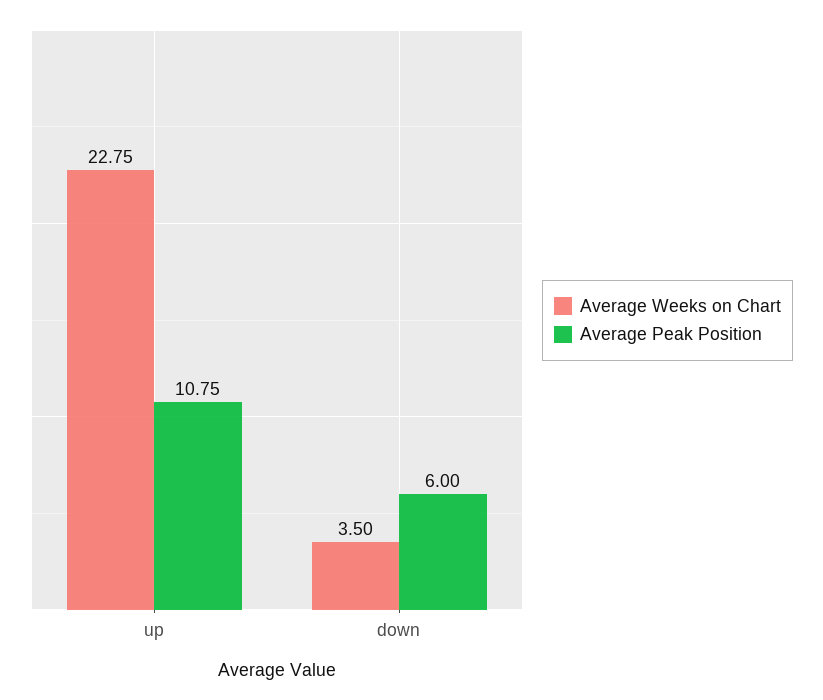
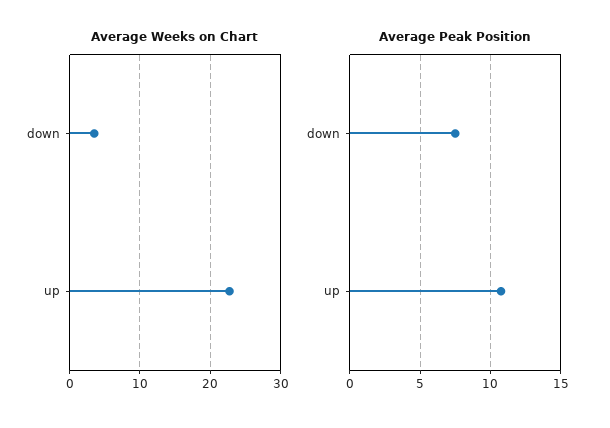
  {
    "Average Weeks on Chart": {
      "up": 22.75,
      "down": 3.5
    },
    "Average Peak Position": {
      "up": 10.75,
-     "down": 6
+     "down": 7.5
    }
  }

